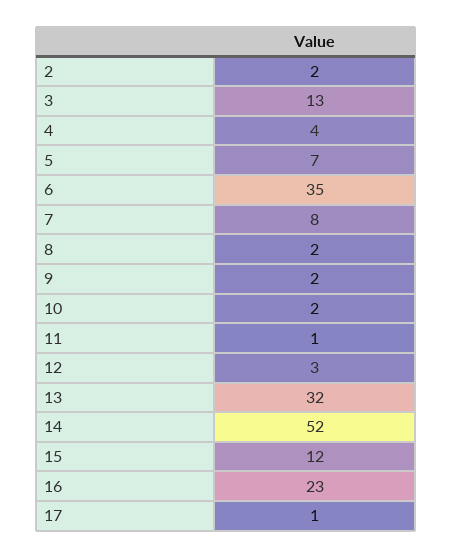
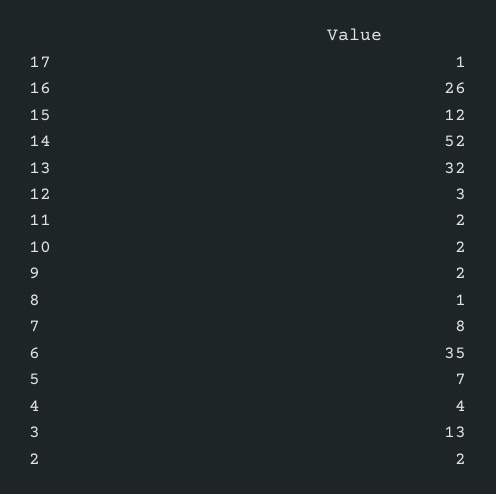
  {
    "2": 2,
    "3": 13,
    "4": 4,
    "5": 7,
    "6": 35,
    "7": 8,
-   "8": 2,
+   "8": 1,
    "9": 2,
    "10": 2,
-   "11": 1,
+   "11": 2,
    "12": 3,
    "13": 32,
    "14": 52,
    "15": 12,
-   "16": 23,
+   "16": 26,
    "17": 1
  }

